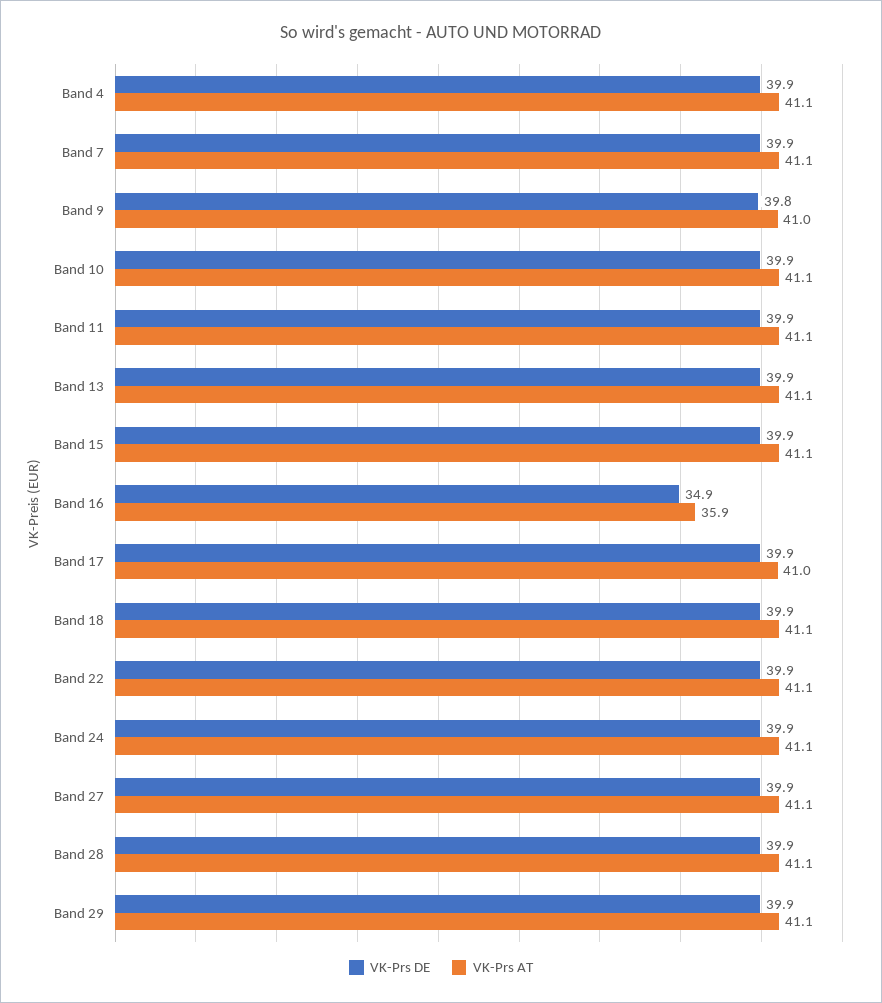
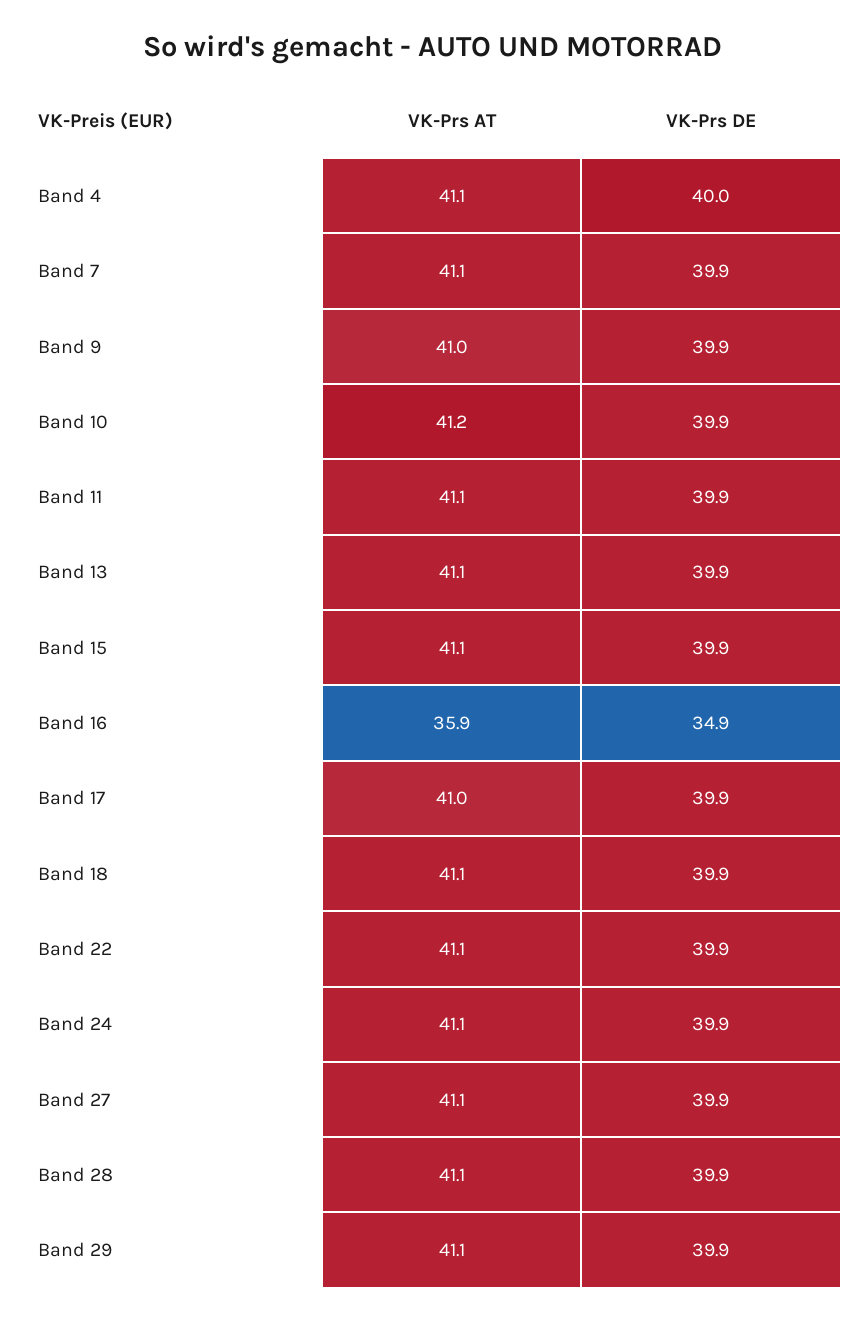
  {
    "VK-Prs DE": {
-     "Band 4": 39.9,
+     "Band 4": 40,
      "Band 7": 39.9,
-     "Band 9": 39.8,
+     "Band 9": 39.9,
      "Band 10": 39.9,
      "Band 11": 39.9,
      "Band 13": 39.9,
      "Band 15": 39.9,
      "Band 16": 34.9,
      "Band 17": 39.9,
      "Band 18": 39.9,
      "Band 22": 39.9,
      "Band 24": 39.9,
      "Band 27": 39.9,
      "Band 28": 39.9,
      "Band 29": 39.9
    },
    "VK-Prs AT": {
      "Band 4": 41.1,
      "Band 7": 41.1,
      "Band 9": 41,
-     "Band 10": 41.1,
+     "Band 10": 41.2,
      "Band 11": 41.1,
      "Band 13": 41.1,
      "Band 15": 41.1,
      "Band 16": 35.9,
      "Band 17": 41,
      "Band 18": 41.1,
      "Band 22": 41.1,
      "Band 24": 41.1,
      "Band 27": 41.1,
      "Band 28": 41.1,
      "Band 29": 41.1
    }
  }

